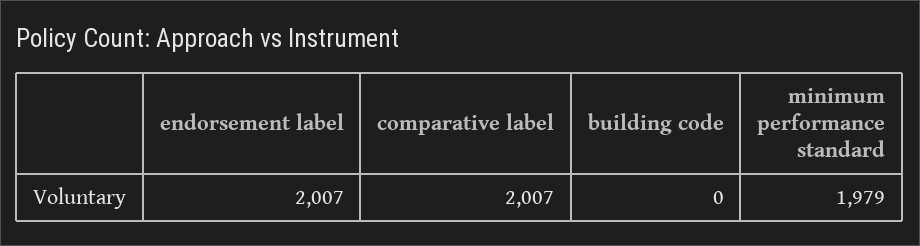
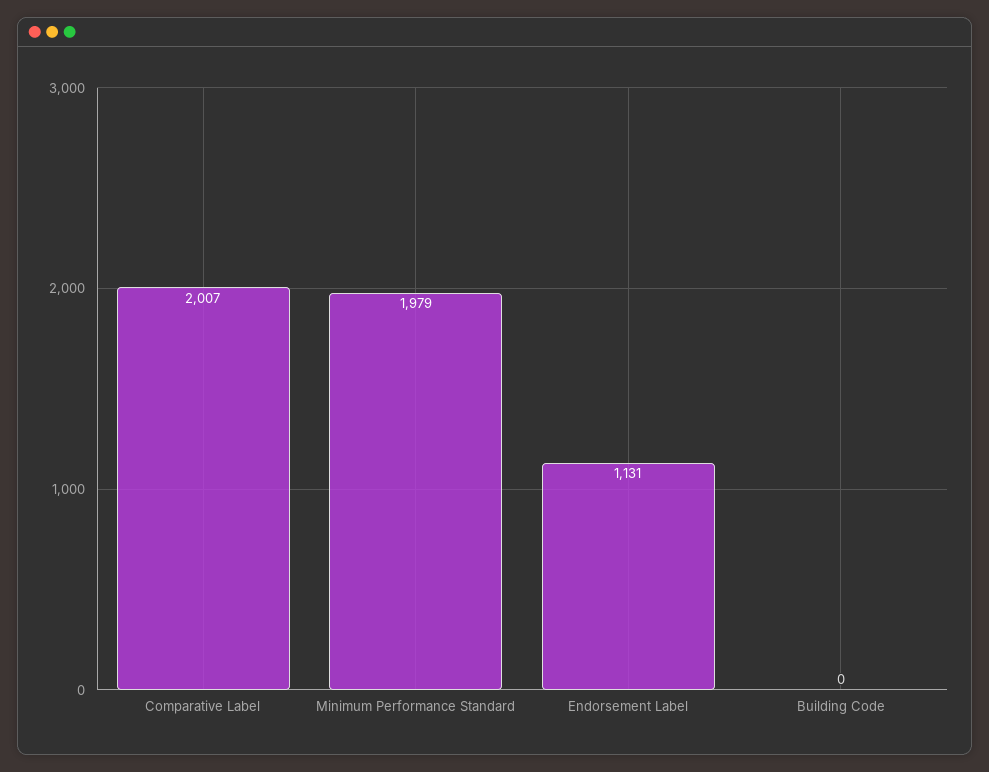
  {
-   "endorsement label": 2007,
+   "endorsement label": 1131,
    "comparative label": 2007,
    "building code": 0,
    "minimum performance standard": 1979
  }

